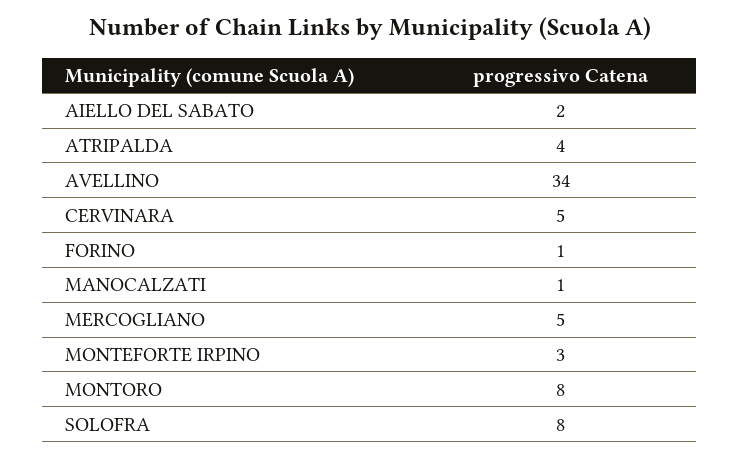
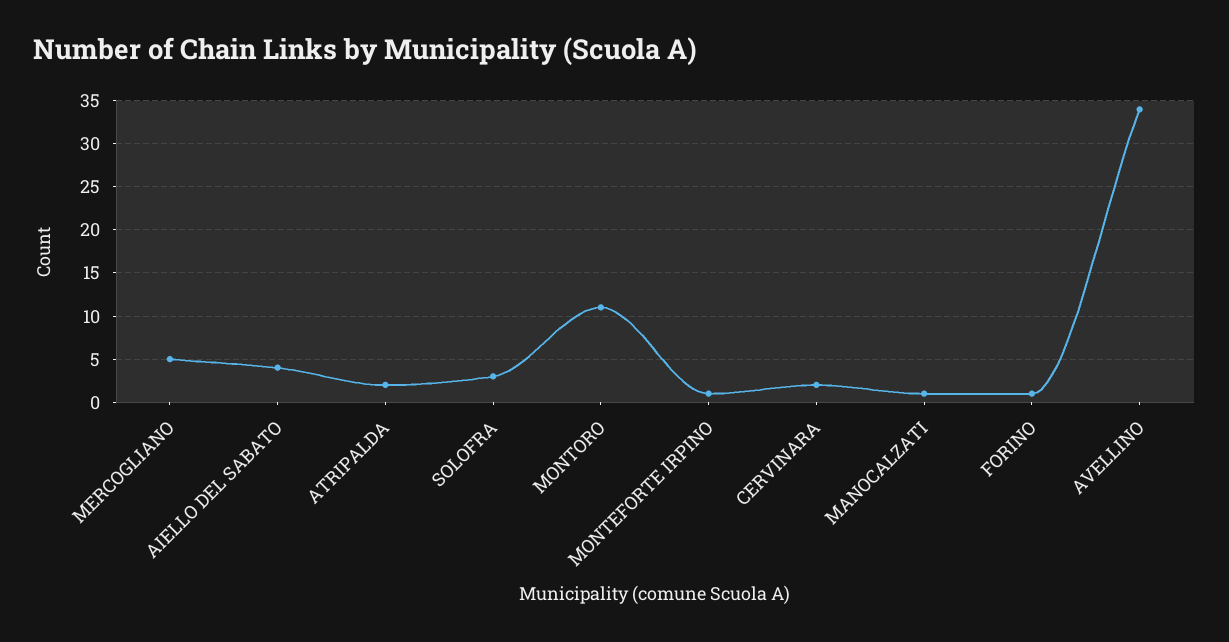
  {
-   "AIELLO DEL SABATO": 2,
+   "AIELLO DEL SABATO": 4,
-   "ATRIPALDA": 4,
+   "ATRIPALDA": 2,
    "AVELLINO": 34,
-   "CERVINARA": 5,
+   "CERVINARA": 2,
    "FORINO": 1,
    "MANOCALZATI": 1,
    "MERCOGLIANO": 5,
-   "MONTEFORTE IRPINO": 3,
+   "MONTEFORTE IRPINO": 1,
-   "MONTORO": 8,
+   "MONTORO": 11,
-   "SOLOFRA": 8
+   "SOLOFRA": 3
  }

